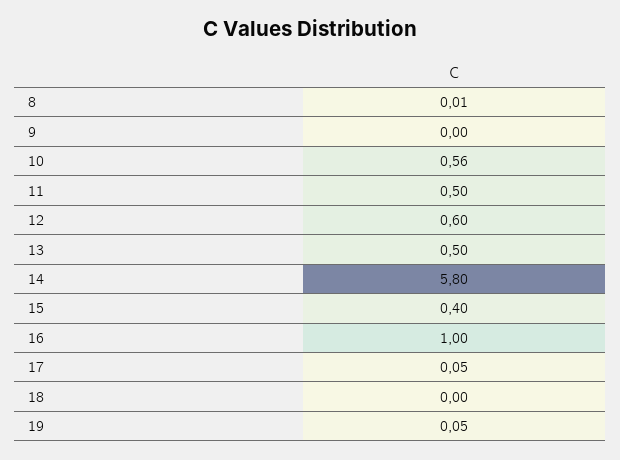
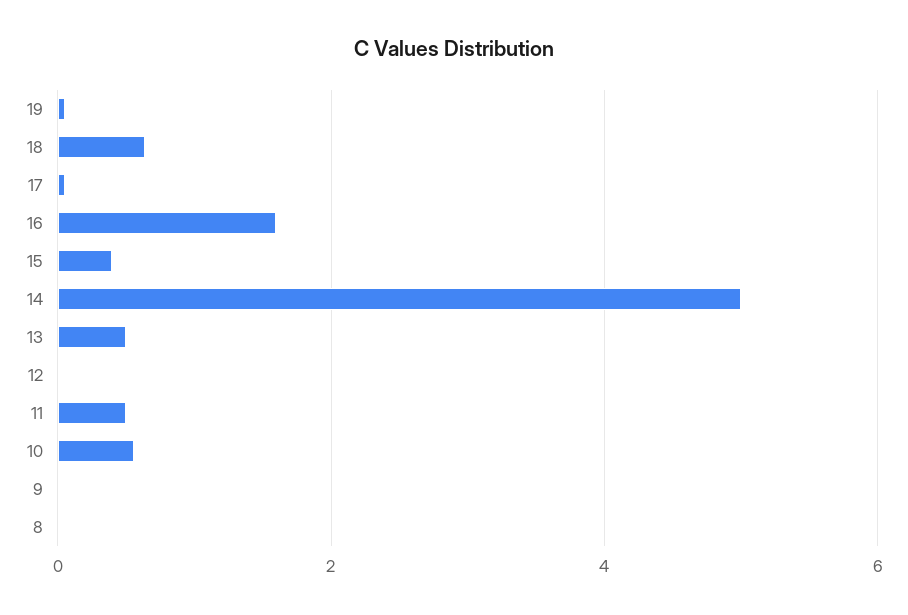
  {
    "8": 0.01,
    "9": 0,
    "10": 0.56,
    "11": 0.5,
-   "12": 0.6,
+   "12": 0,
    "13": 0.5,
-   "14": 5.8,
+   "14": 5,
    "15": 0.4,
-   "16": 1,
+   "16": 1.6,
    "17": 0.05,
-   "18": 0,
+   "18": 0.6,
    "19": 0.05
  }

